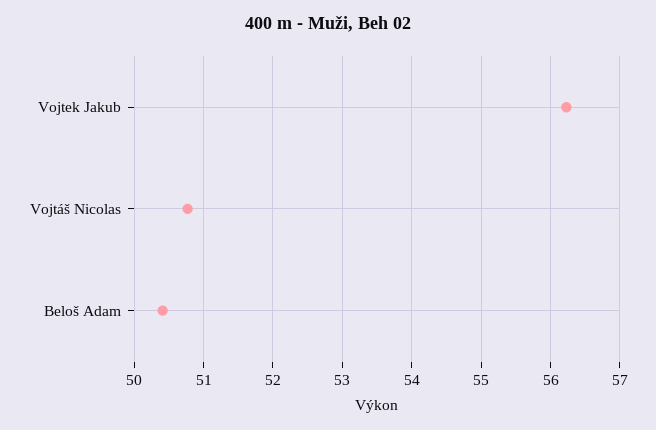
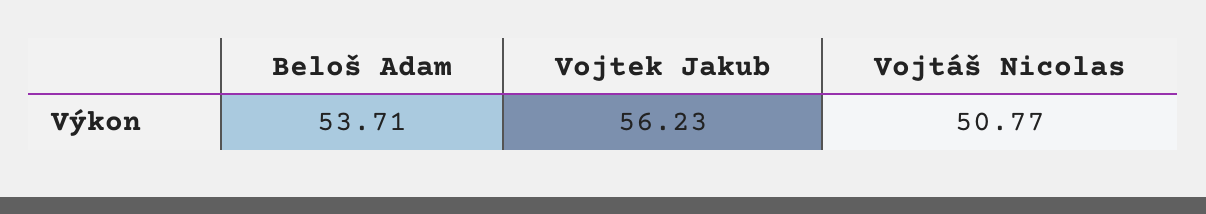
  {
    "Vojtek Jakub": 56.23,
    "Vojtáš Nicolas": 50.77,
-   "Beloš Adam": 50.4
+   "Beloš Adam": 53.71
  }

